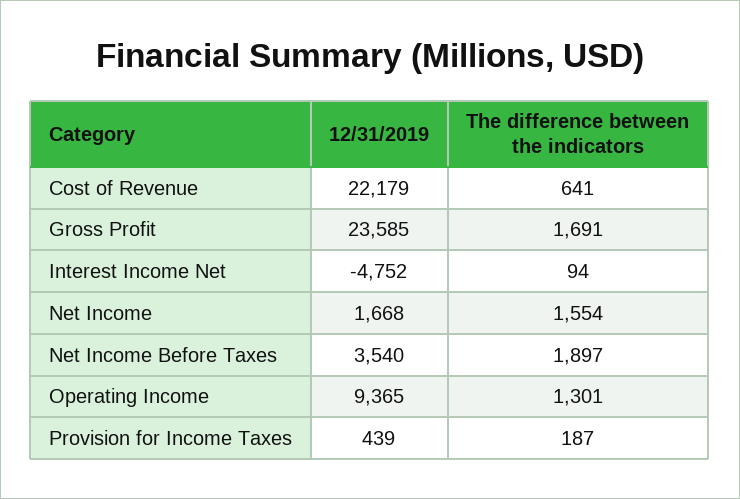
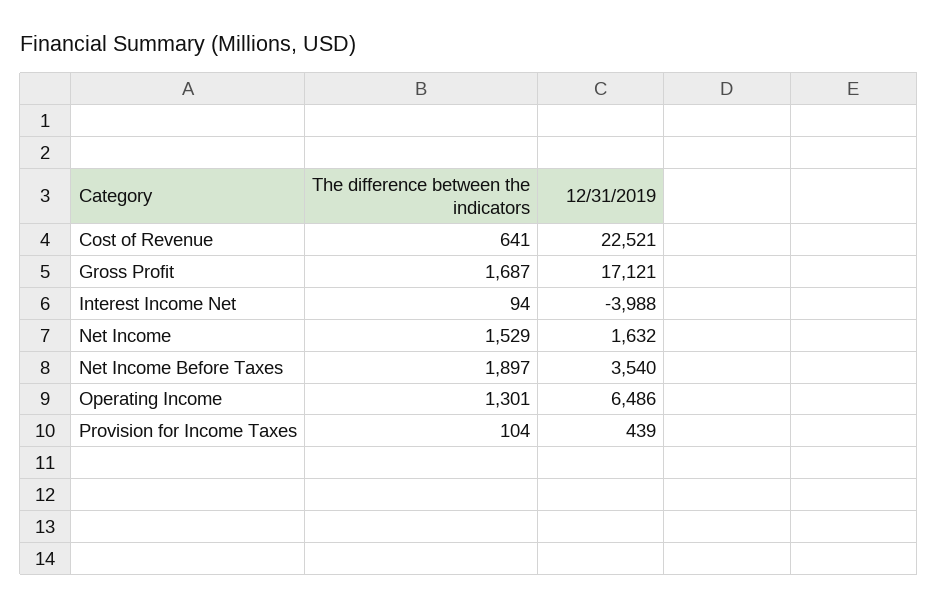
  {
    "12/31/2019": {
-     "Cost of Revenue": 22179,
+     "Cost of Revenue": 22521,
-     "Gross Profit": 23585,
+     "Gross Profit": 17121,
-     "Interest Income Net": -4752,
+     "Interest Income Net": -3988,
-     "Net Income": 1668,
+     "Net Income": 1632,
      "Net Income Before Taxes": 3540,
-     "Operating Income": 9365,
+     "Operating Income": 6486,
      "Provision for Income Taxes": 439
    },
    "The difference between the indicators": {
      "Cost of Revenue": 641,
-     "Gross Profit": 1691,
+     "Gross Profit": 1687,
      "Interest Income Net": 94,
-     "Net Income": 1554,
+     "Net Income": 1529,
      "Net Income Before Taxes": 1897,
      "Operating Income": 1301,
-     "Provision for Income Taxes": 187
+     "Provision for Income Taxes": 104
    }
  }

